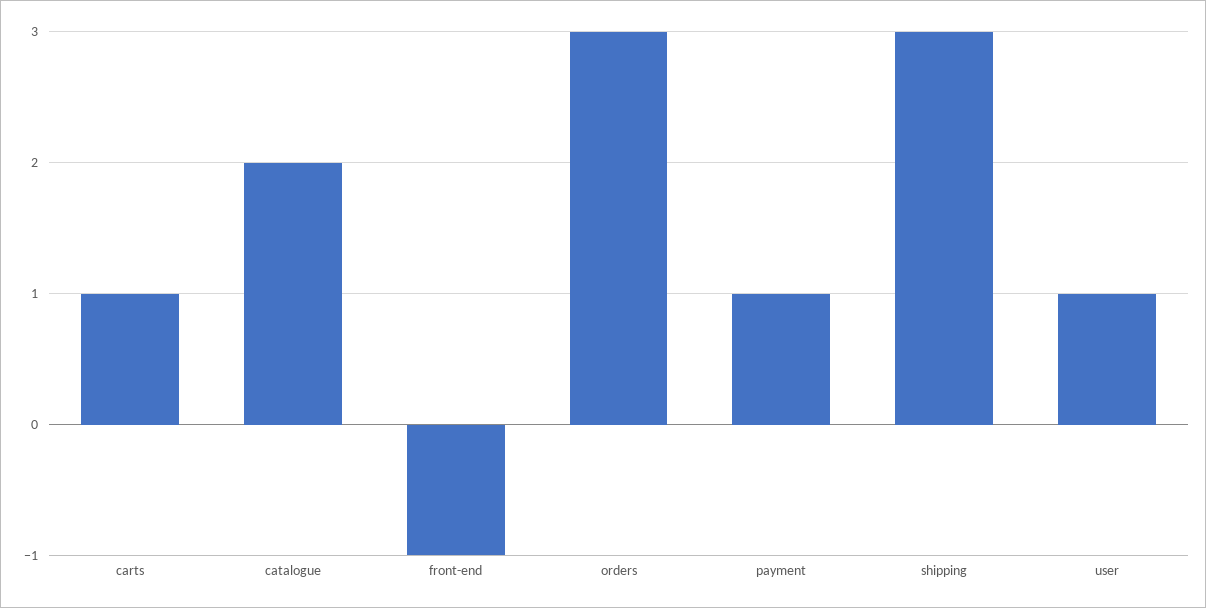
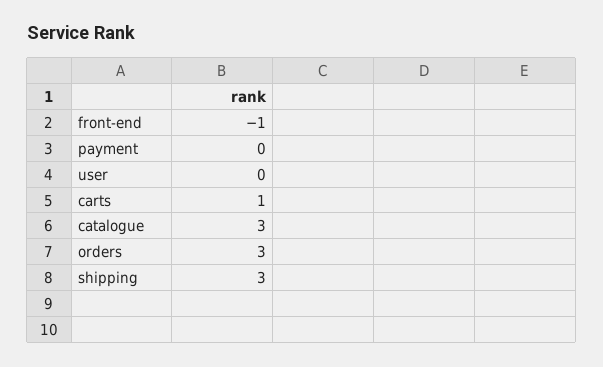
  {
    "carts": 1,
-   "catalogue": 2,
+   "catalogue": 3,
    "front-end": -1,
    "orders": 3,
-   "payment": 1,
+   "payment": 0,
    "shipping": 3,
-   "user": 1
+   "user": 0
  }

